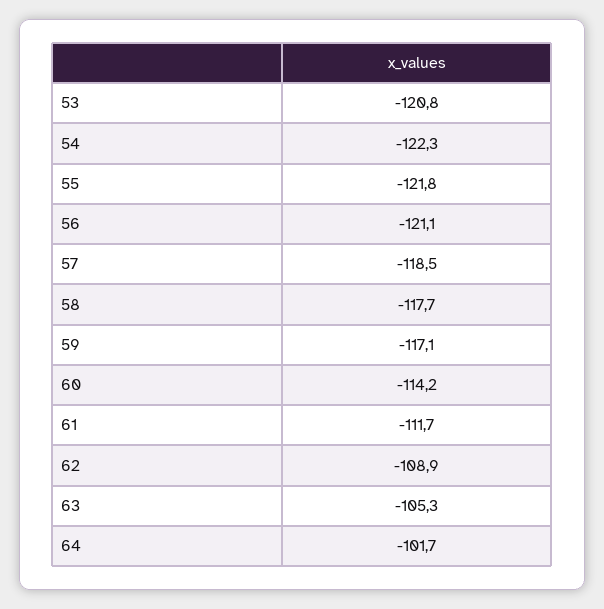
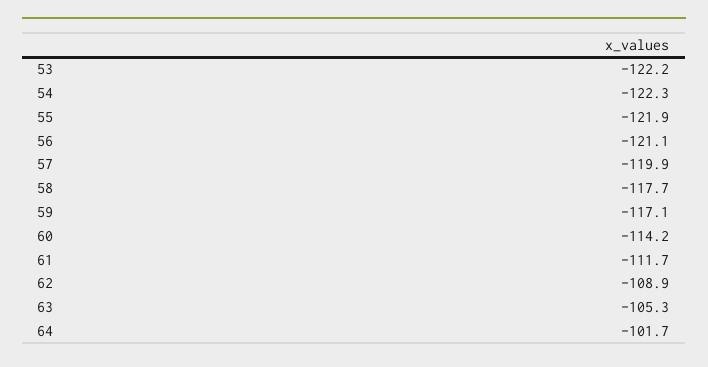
  {
-   "53": -120.8,
+   "53": -122.2,
    "54": -122.3,
-   "55": -121.8,
+   "55": -121.9,
    "56": -121.1,
-   "57": -118.5,
+   "57": -119.9,
    "58": -117.7,
    "59": -117.1,
    "60": -114.2,
    "61": -111.7,
    "62": -108.9,
    "63": -105.3,
    "64": -101.7
  }

